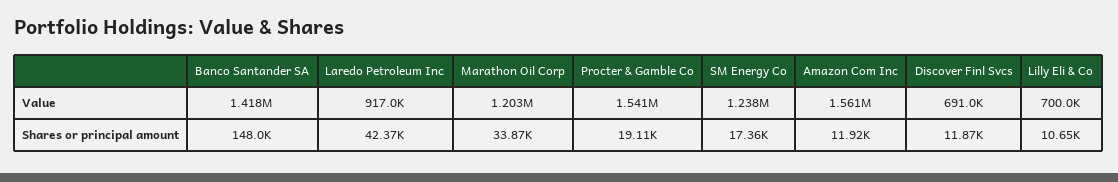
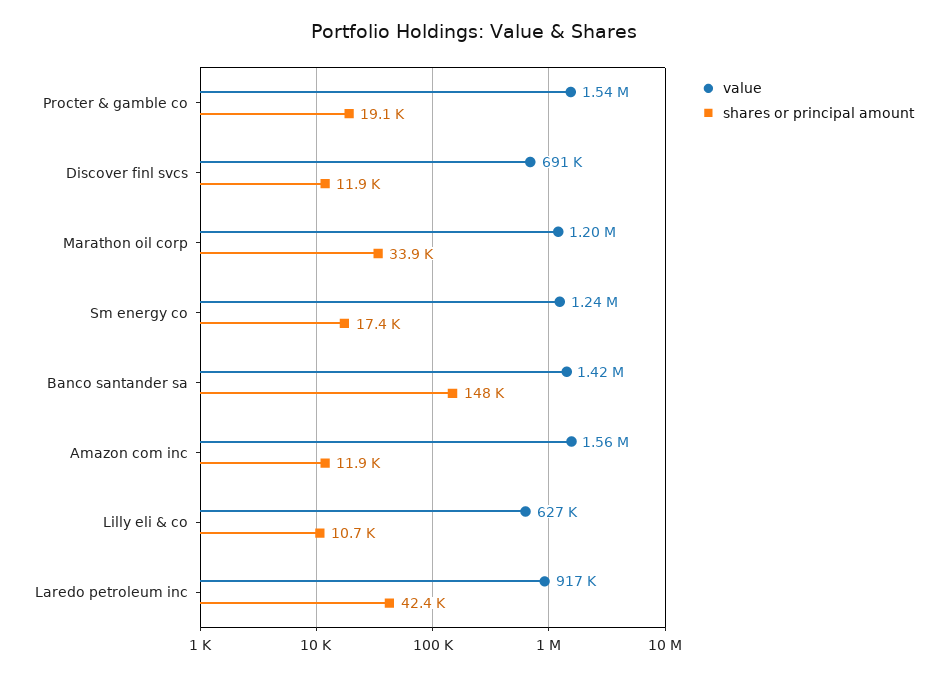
  {
    "Value": {
      "Banco Santander SA": 1418000,
      "Laredo Petroleum Inc": 917000,
      "Marathon Oil Corp": 1203000,
      "Procter & Gamble Co": 1541000,
      "SM Energy Co": 1238000,
      "Amazon Com Inc": 1561000,
      "Discover Finl Svcs": 691000,
-     "Lilly Eli & Co": 700000
+     "Lilly Eli & Co": 627000
    },
    "Shares or principal amount": {
      "Banco Santander SA": 148000,
      "Laredo Petroleum Inc": 42370,
      "Marathon Oil Corp": 33870,
      "Procter & Gamble Co": 19110,
      "SM Energy Co": 17360,
      "Amazon Com Inc": 11920,
      "Discover Finl Svcs": 11870,
      "Lilly Eli & Co": 10650
    }
  }

